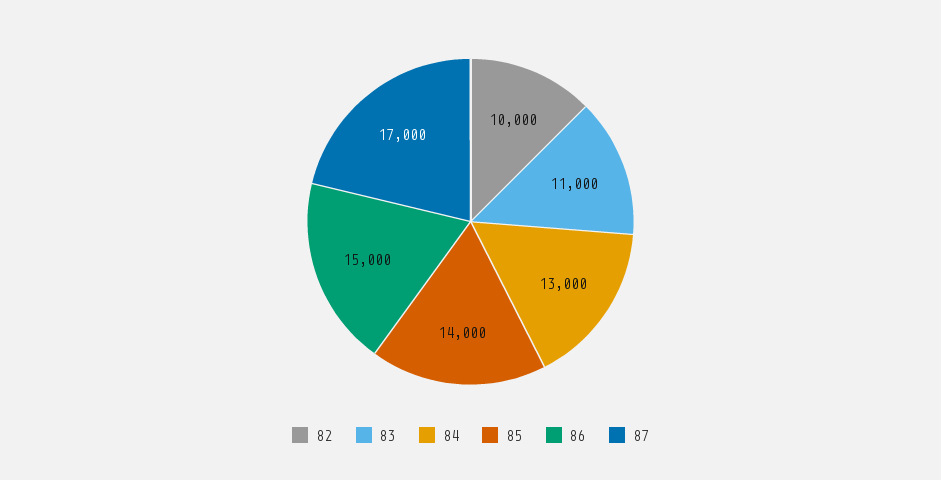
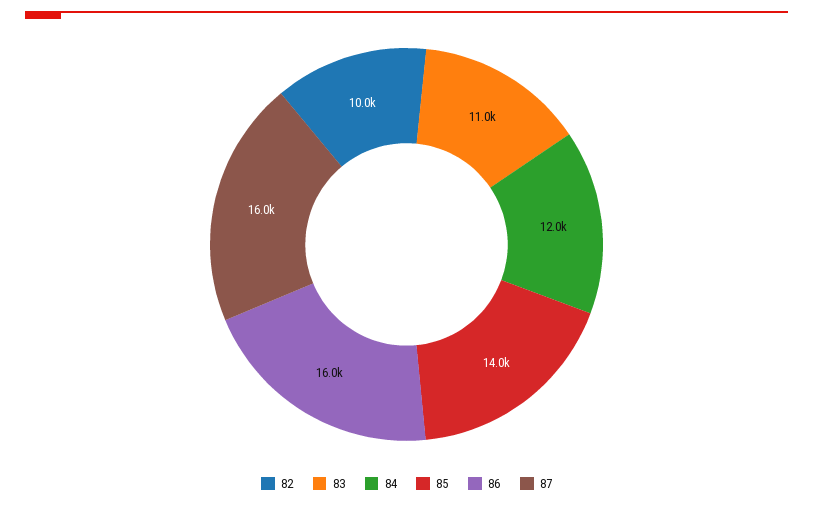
  {
    "82": 10000,
    "83": 11000,
-   "84": 13000,
+   "84": 12000,
    "85": 14000,
-   "86": 15000,
+   "86": 16000,
-   "87": 17000
+   "87": 16000
  }

